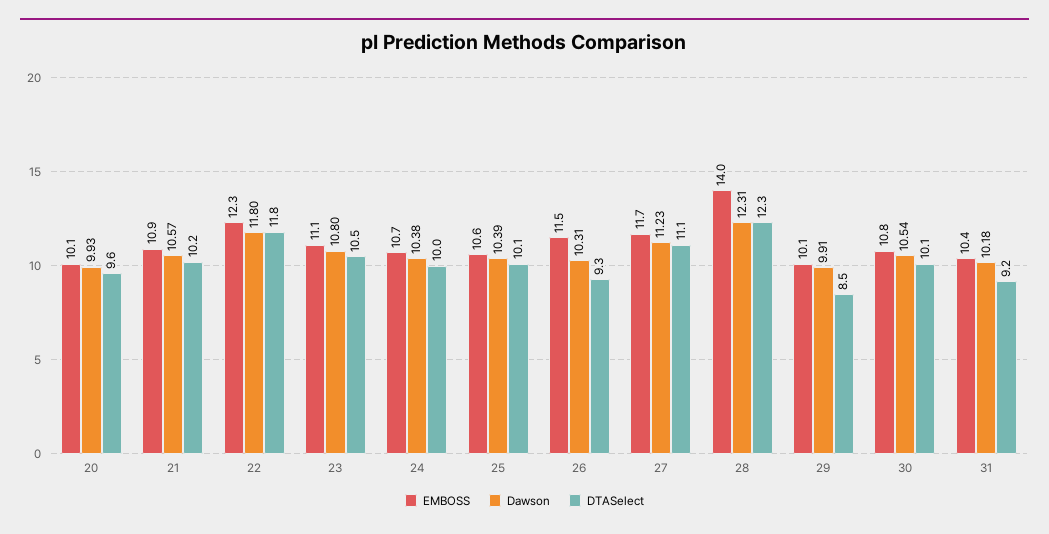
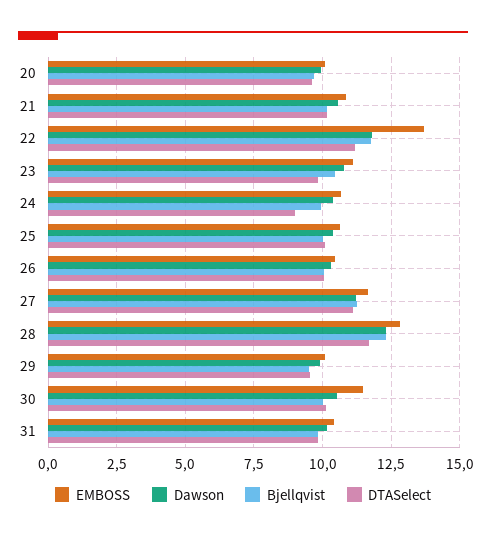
  {
    "EMBOSS": {
      "20": 10.1,
      "21": 10.9,
-     "22": 12.3,
+     "22": 13.75,
      "23": 11.1,
      "24": 10.7,
      "25": 10.6,
-     "26": 11.5,
+     "26": 10.5,
      "27": 11.7,
-     "28": 14,
+     "28": 12.75,
      "29": 10.1,
-     "30": 10.8,
+     "30": 11.5,
      "31": 10.4
    },
    "Dawson": {
      "20": 9.93,
      "21": 10.57,
      "22": 11.8,
      "23": 10.8,
      "24": 10.38,
      "25": 10.39,
      "26": 10.31,
      "27": 11.23,
      "28": 12.31,
      "29": 9.91,
      "30": 10.54,
      "31": 10.18
    },
    "DTASelect": {
      "20": 9.6,
      "21": 10.2,
-     "22": 11.8,
+     "22": 11.25,
-     "23": 10.5,
+     "23": 9.75,
-     "24": 10,
+     "24": 9,
      "25": 10.1,
-     "26": 9.3,
+     "26": 10,
      "27": 11.1,
-     "28": 12.3,
+     "28": 11.75,
-     "29": 8.5,
+     "29": 9.5,
      "30": 10.1,
-     "31": 9.2
+     "31": 9.75
-   }
+   },
+   "Bjellqvist": {
+     "20": 9.75,
+     "21": 10.25,
+     "22": 11.75,
+     "23": 10.5,
+     "24": 10,
+     "25": 10,
+     "26": 10,
+     "27": 11.25,
+     "28": 12.25,
+     "29": 9.5,
+     "30": 10,
+     "31": 9.75
+   }
  }

